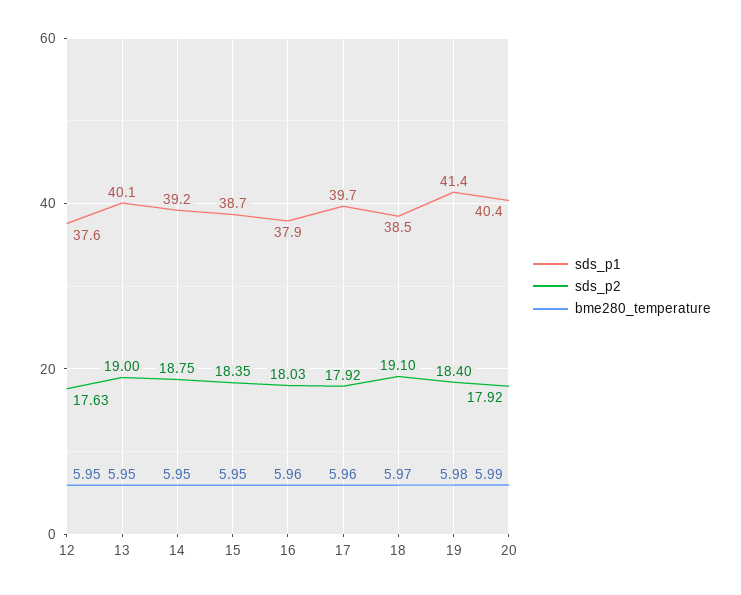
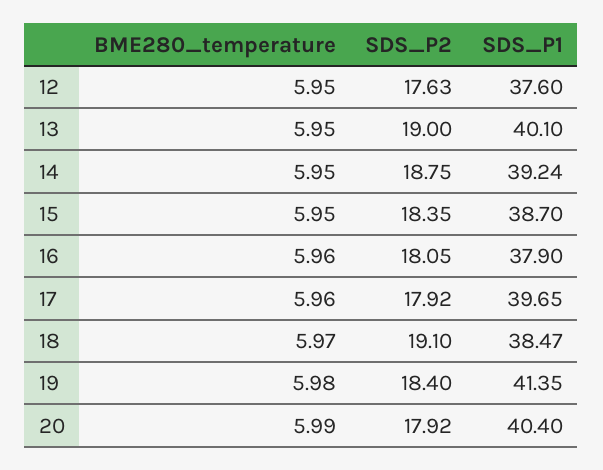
  {
    "sds_p1": {
      "12": 37.6,
      "13": 40.1,
      "14": 39.24,
      "15": 38.7,
      "16": 37.9,
      "17": 39.65,
      "18": 38.47,
      "19": 41.35,
      "20": 40.4
    },
    "sds_p2": {
      "12": 17.63,
      "13": 19,
      "14": 18.75,
      "15": 18.35,
-     "16": 18.03,
+     "16": 18.05,
      "17": 17.92,
      "18": 19.1,
      "19": 18.4,
      "20": 17.92
    },
    "bme280_temperature": {
      "12": 5.95,
      "13": 5.95,
      "14": 5.95,
      "15": 5.95,
      "16": 5.96,
      "17": 5.96,
      "18": 5.97,
      "19": 5.98,
      "20": 5.99
    }
  }

